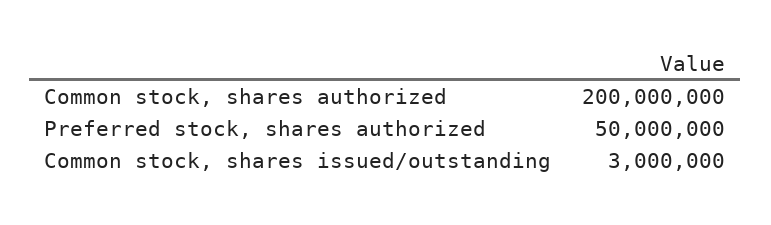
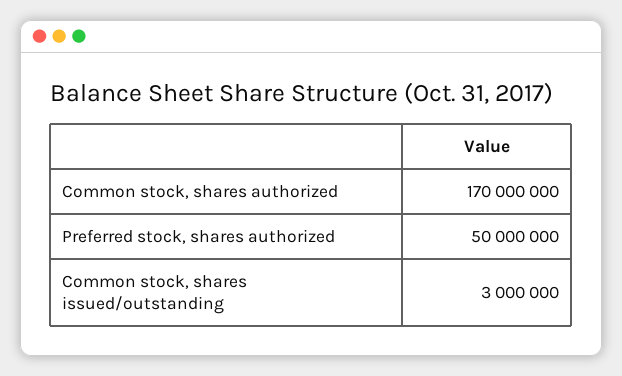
  {
-   "Common stock, shares authorized": 200000000,
+   "Common stock, shares authorized": 170000000,
    "Preferred stock, shares authorized": 50000000,
    "Common stock, shares issued/outstanding": 3000000
  }

